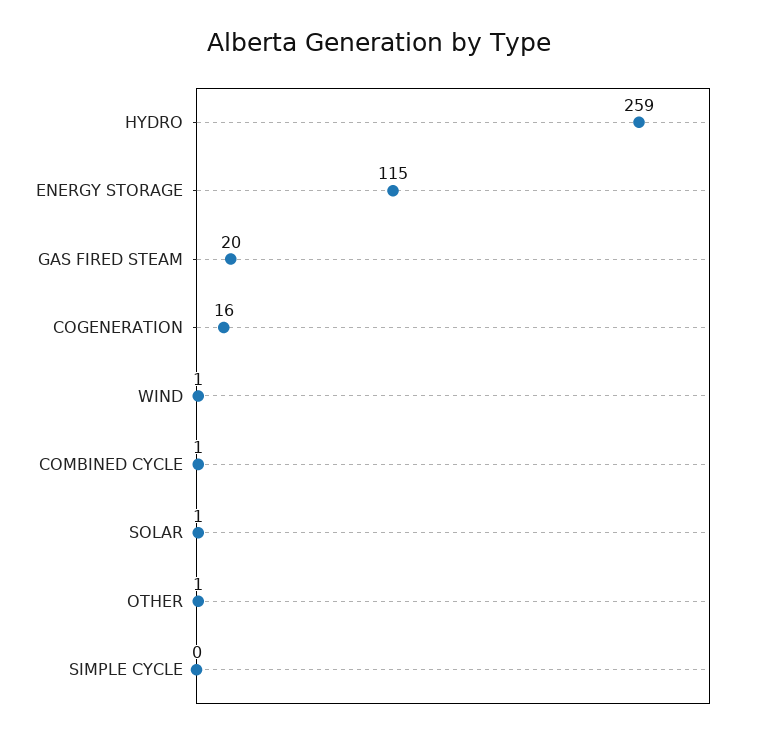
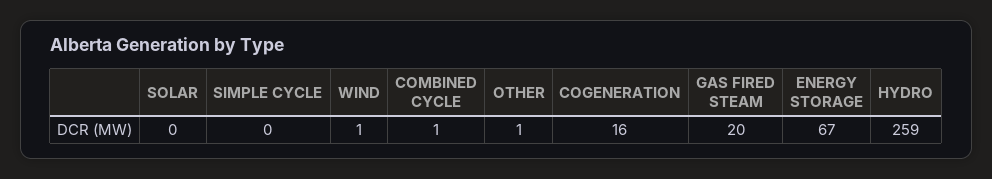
  {
    "HYDRO": 259,
-   "ENERGY STORAGE": 115,
+   "ENERGY STORAGE": 67,
    "GAS FIRED STEAM": 20,
    "COGENERATION": 16,
    "WIND": 1,
    "COMBINED CYCLE": 1,
-   "SOLAR": 1,
+   "SOLAR": 0,
    "OTHER": 1,
    "SIMPLE CYCLE": 0
  }

